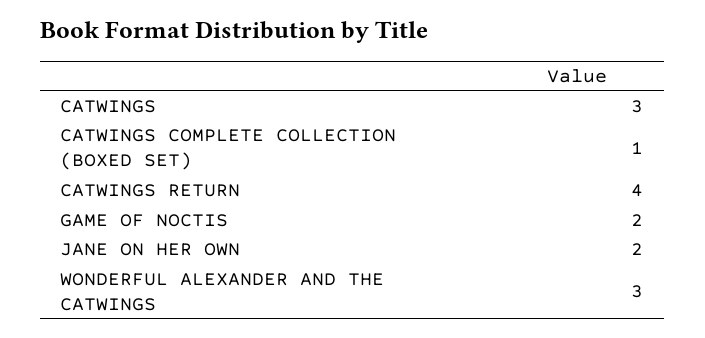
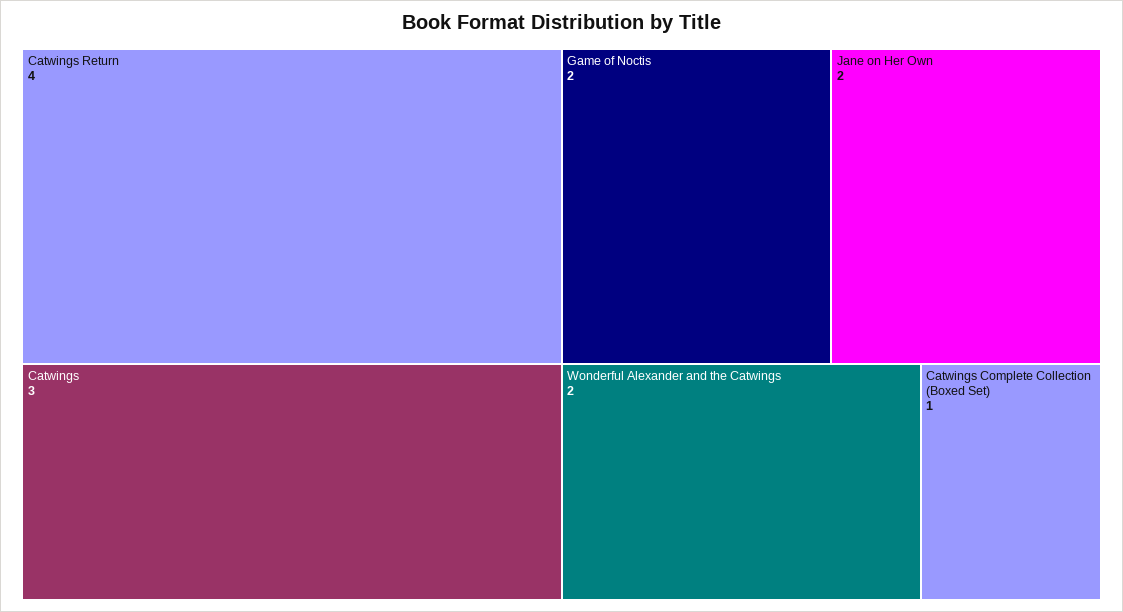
  {
    "CATWINGS": 3,
    "CATWINGS COMPLETE COLLECTION (BOXED SET)": 1,
    "CATWINGS RETURN": 4,
    "GAME OF NOCTIS": 2,
    "JANE ON HER OWN": 2,
-   "WONDERFUL ALEXANDER AND THE CATWINGS": 3
+   "WONDERFUL ALEXANDER AND THE CATWINGS": 2
  }

